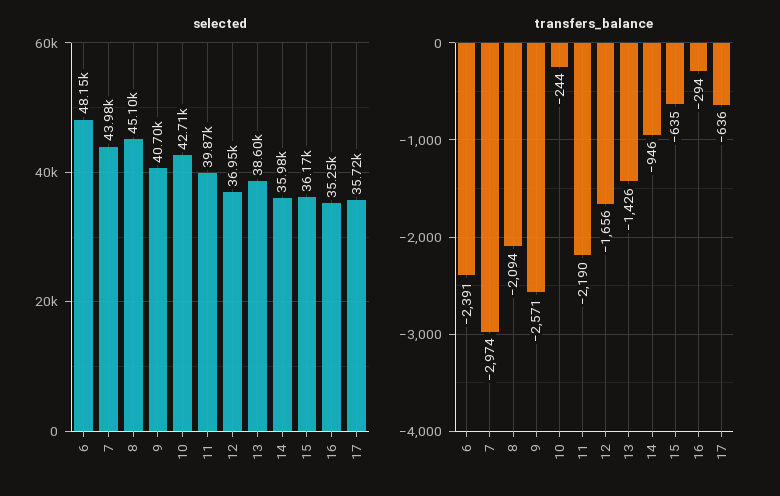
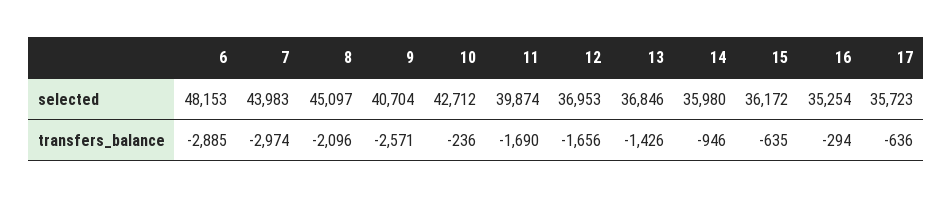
  {
    "selected": {
      "6": 48153,
      "7": 43983,
      "8": 45097,
      "9": 40704,
      "10": 42712,
      "11": 39874,
      "12": 36953,
-     "13": 38600,
+     "13": 36846,
      "14": 35980,
      "15": 36172,
      "16": 35254,
      "17": 35723
    },
    "transfers_balance": {
-     "6": -2391,
+     "6": -2885,
      "7": -2974,
-     "8": -2094,
+     "8": -2096,
      "9": -2571,
-     "10": -244,
+     "10": -236,
-     "11": -2190,
+     "11": -1690,
      "12": -1656,
      "13": -1426,
      "14": -946,
      "15": -635,
      "16": -294,
      "17": -636
    }
  }

